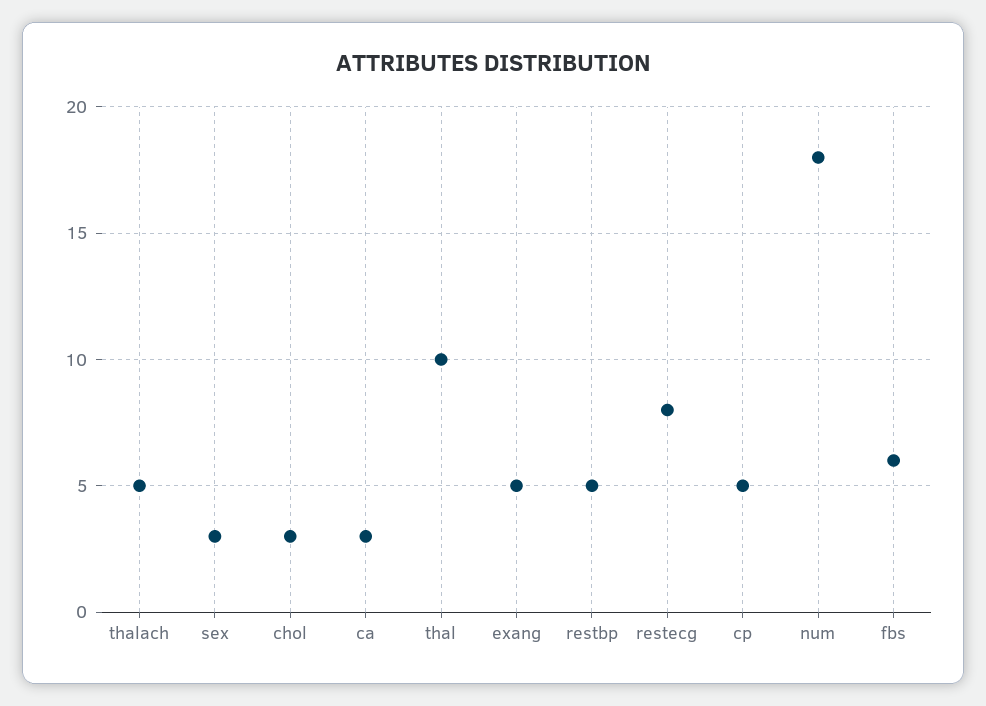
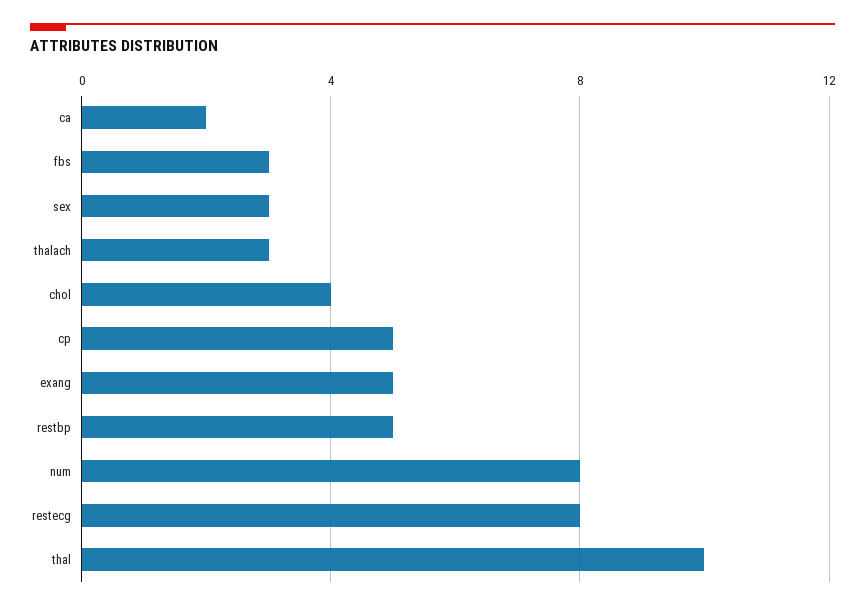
  {
-   "thalach": 5,
+   "thalach": 3,
    "sex": 3,
-   "chol": 3,
+   "chol": 4,
-   "ca": 3,
+   "ca": 2,
    "thal": 10,
    "exang": 5,
    "restbp": 5,
    "restecg": 8,
    "cp": 5,
-   "num": 18,
+   "num": 8,
-   "fbs": 6
+   "fbs": 3
  }

